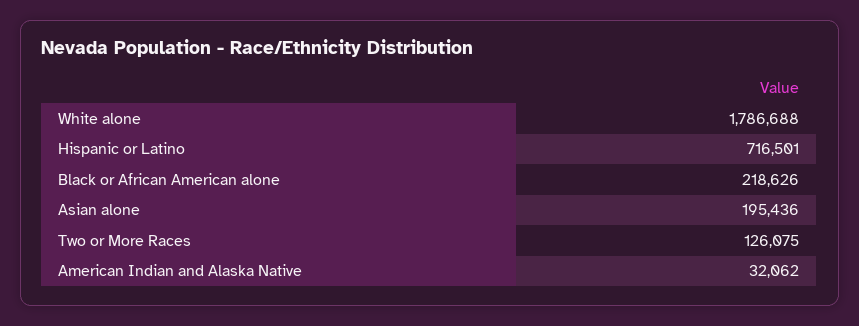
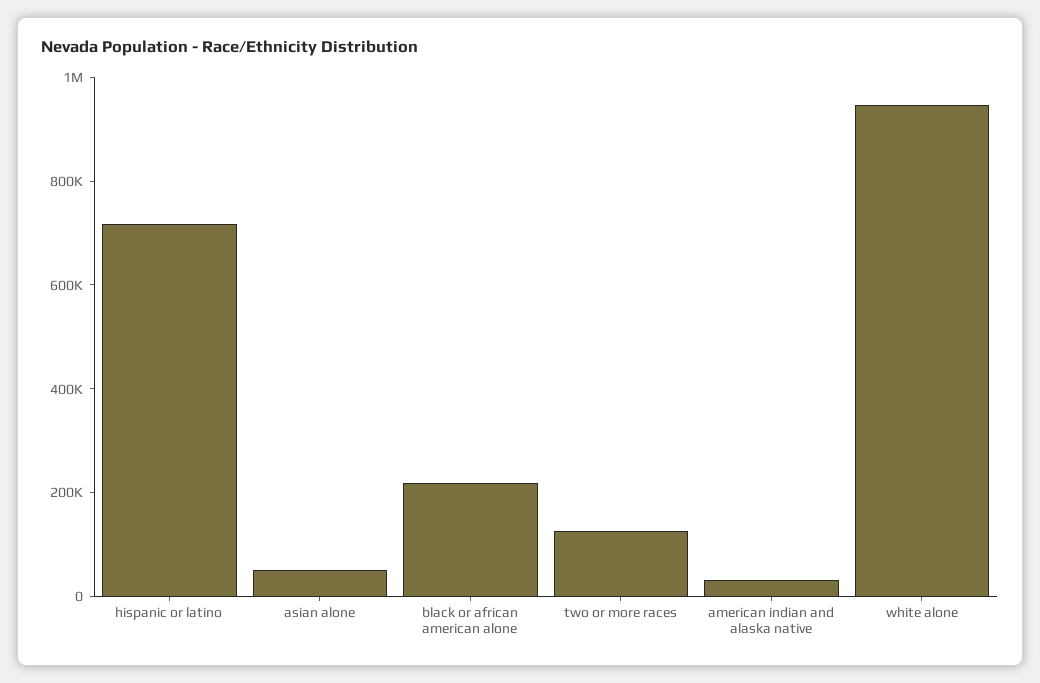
  {
-   "White alone": 1786688,
+   "White alone": 950000,
    "Hispanic or Latino": 716501,
    "Black or African American alone": 218626,
-   "Asian alone": 195436,
+   "Asian alone": 50000,
    "Two or More Races": 126075,
    "American Indian and Alaska Native": 32062
  }

